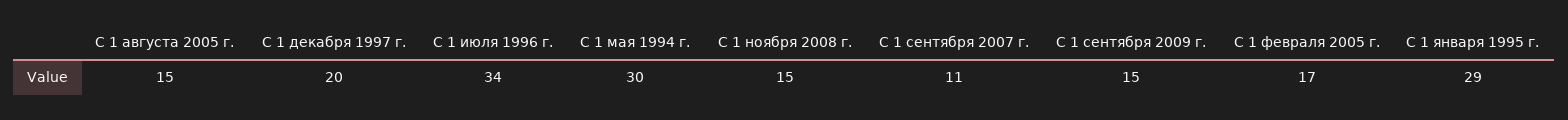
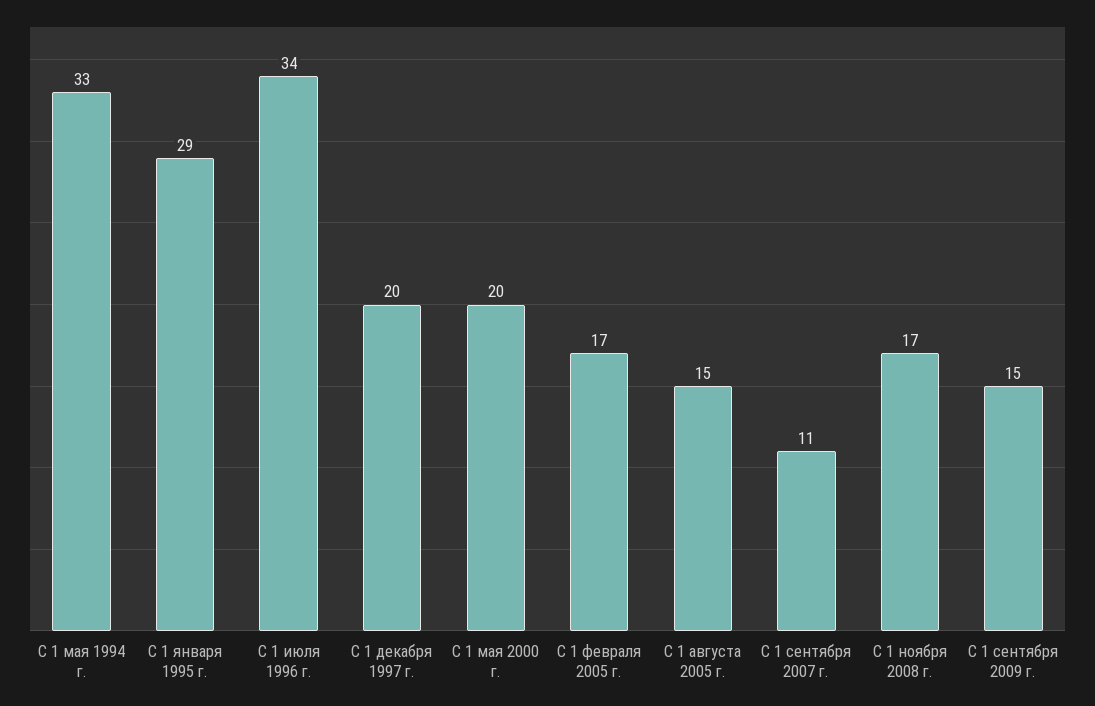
  {
    "С 1 августа 2005 г.": 15,
    "С 1 декабря 1997 г.": 20,
    "С 1 июля 1996 г.": 34,
-   "С 1 мая 1994 г.": 30,
+   "С 1 мая 1994 г.": 33,
-   "С 1 ноября 2008 г.": 15,
+   "С 1 ноября 2008 г.": 17,
    "С 1 сентября 2007 г.": 11,
    "С 1 сентября 2009 г.": 15,
    "С 1 февраля 2005 г.": 17,
-   "С 1 января 1995 г.": 29
+   "С 1 января 1995 г.": 29,
+   "С 1 мая 2000 г.": 20
  }

